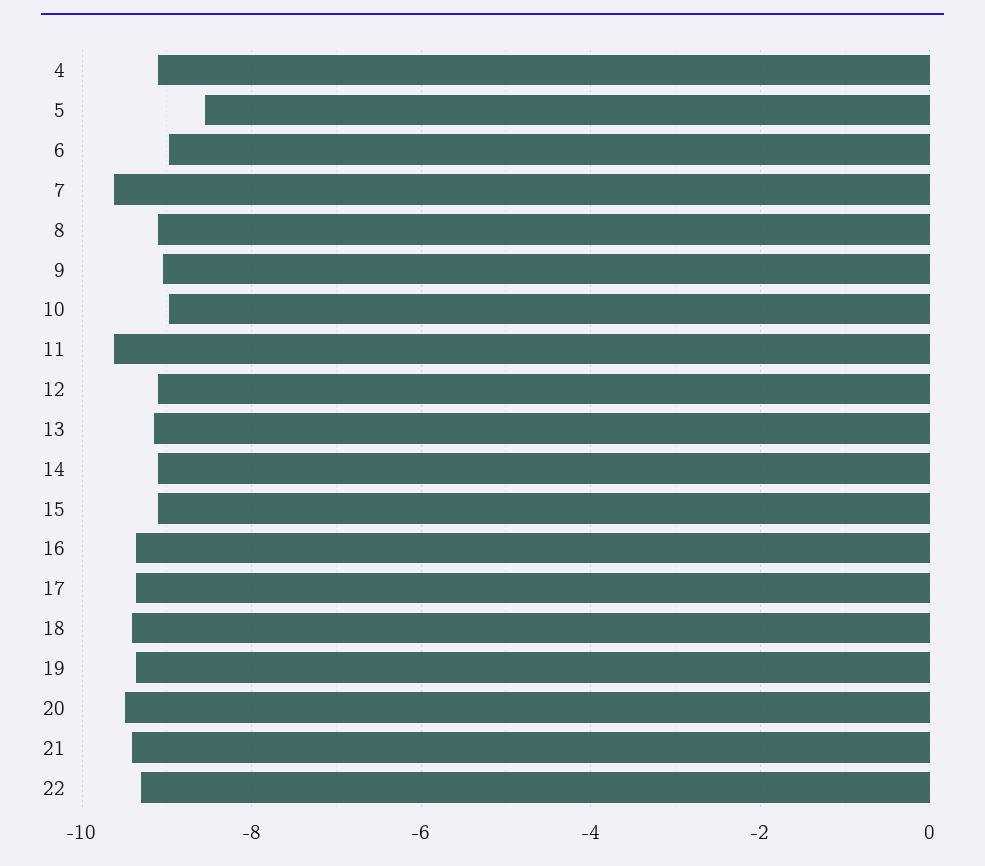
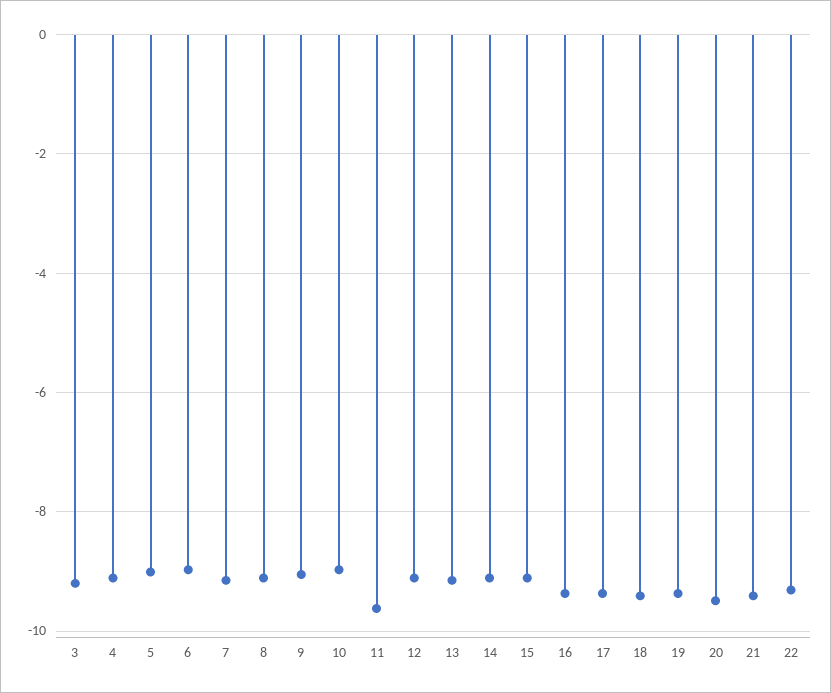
  {
    "4": -9.2,
-   "5": -8.6,
+   "5": -9,
    "6": -9,
-   "7": -9.6,
+   "7": -9.2,
    "8": -9.2,
    "9": -9,
    "10": -9,
    "11": -9.6,
    "12": -9.2,
    "13": -9.2,
    "14": -9.2,
    "15": -9.2,
    "16": -9.4,
    "17": -9.4,
    "18": -9.4,
    "19": -9.4,
    "20": -9.4,
    "21": -9.4,
-   "22": -9.4
+   "22": -9.4,
+   "3": -9.2
  }

